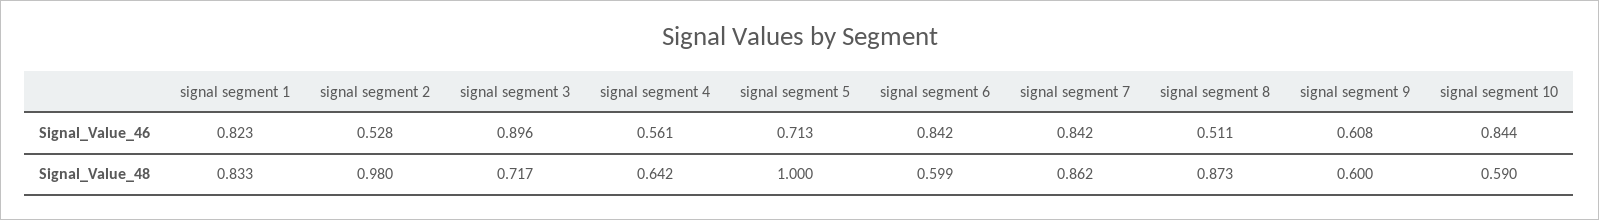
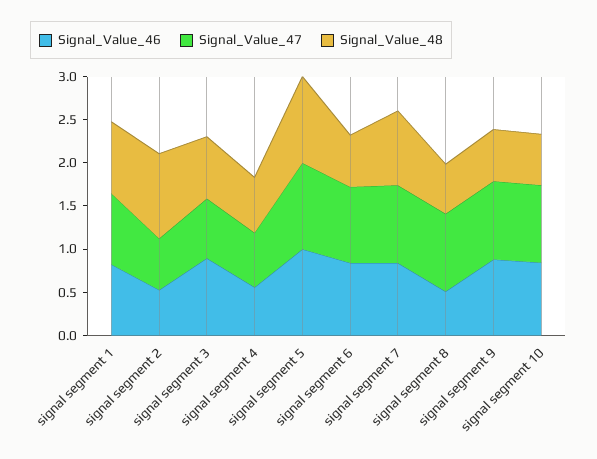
  {
    "Signal_Value_46": {
      "signal segment 1": 0.823,
      "signal segment 2": 0.528,
      "signal segment 3": 0.896,
      "signal segment 4": 0.561,
-     "signal segment 5": 0.713,
+     "signal segment 5": 1,
      "signal segment 6": 0.842,
      "signal segment 7": 0.842,
      "signal segment 8": 0.511,
-     "signal segment 9": 0.608,
+     "signal segment 9": 0.9,
      "signal segment 10": 0.844
    },
    "Signal_Value_48": {
      "signal segment 1": 0.833,
      "signal segment 2": 0.98,
      "signal segment 3": 0.717,
      "signal segment 4": 0.642,
      "signal segment 5": 1,
      "signal segment 6": 0.599,
      "signal segment 7": 0.862,
-     "signal segment 8": 0.873,
+     "signal segment 8": 0.6,
      "signal segment 9": 0.6,
      "signal segment 10": 0.59
-   }
+   },
+   "Signal_Value_47": {
+     "signal segment 1": 0.8,
+     "signal segment 2": 0.6,
+     "signal segment 3": 0.7,
+     "signal segment 4": 0.6,
+     "signal segment 5": 1,
+     "signal segment 6": 0.9,
+     "signal segment 7": 0.9,
+     "signal segment 8": 0.9,
+     "signal segment 9": 0.9,
+     "signal segment 10": 0.9
+   }
  }

